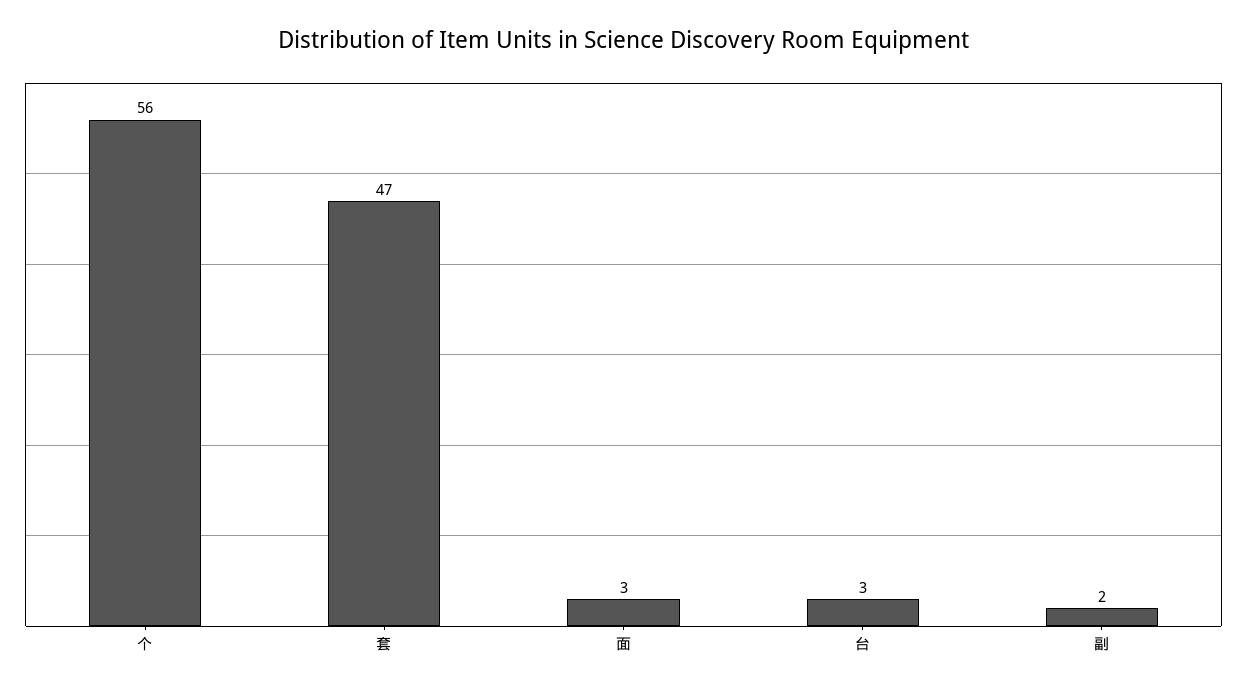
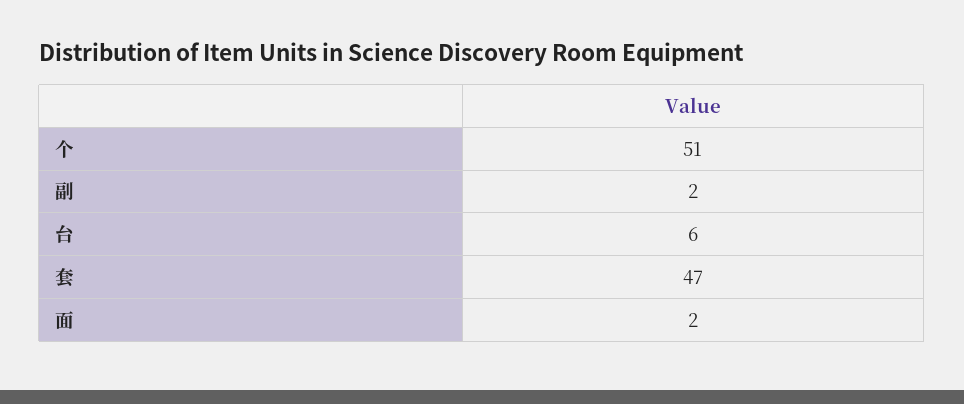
  {
-   "个": 56,
+   "个": 51,
    "套": 47,
-   "面": 3,
+   "面": 2,
-   "台": 3,
+   "台": 6,
    "副": 2
  }

